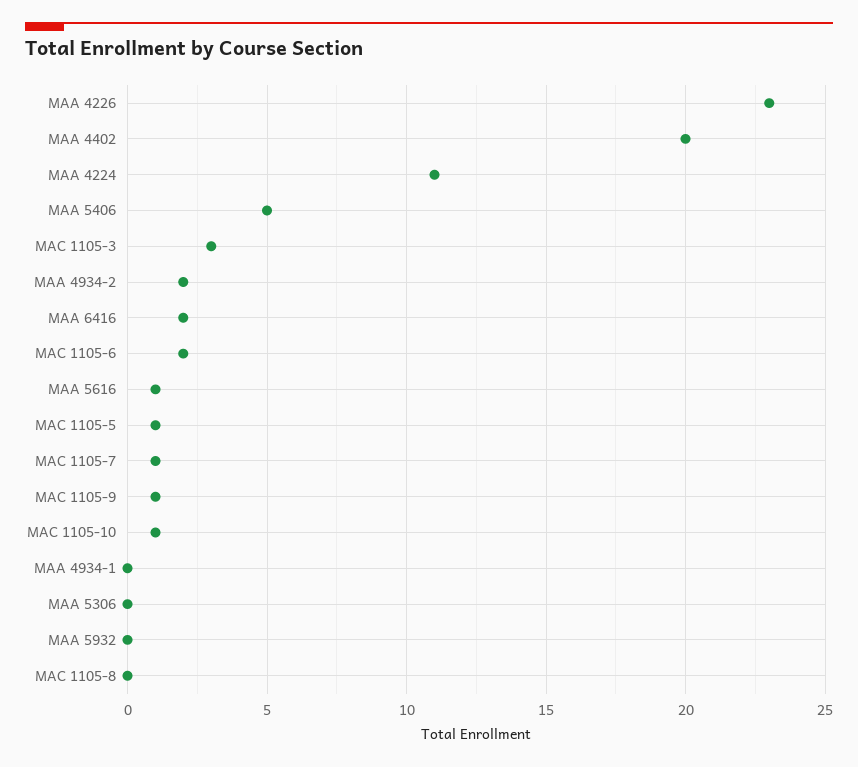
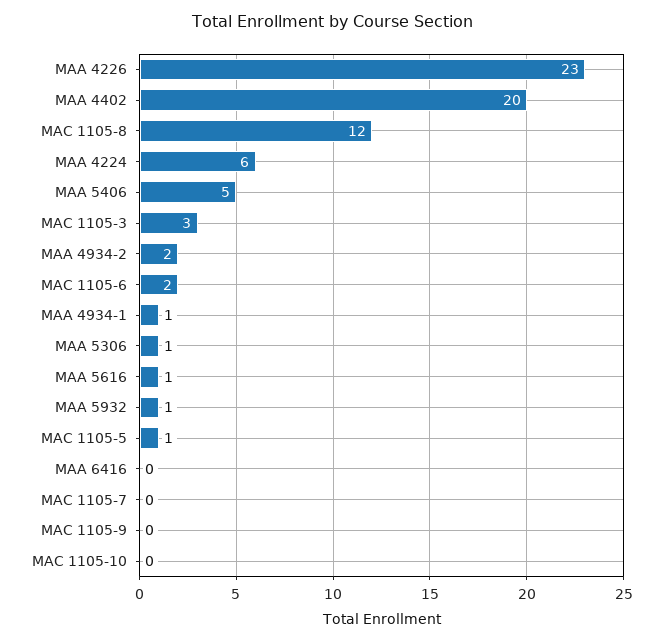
  {
    "MAA 4226": 23,
    "MAA 4402": 20,
-   "MAA 4224": 11,
+   "MAA 4224": 6,
    "MAA 5406": 5,
    "MAC 1105-3": 3,
    "MAA 4934-2": 2,
-   "MAA 6416": 2,
+   "MAA 6416": 0,
    "MAC 1105-6": 2,
    "MAA 5616": 1,
    "MAC 1105-5": 1,
-   "MAC 1105-7": 1,
+   "MAC 1105-7": 0,
-   "MAC 1105-9": 1,
+   "MAC 1105-9": 0,
-   "MAC 1105-10": 1,
+   "MAC 1105-10": 0,
-   "MAA 4934-1": 0,
+   "MAA 4934-1": 1,
-   "MAA 5306": 0,
+   "MAA 5306": 1,
-   "MAA 5932": 0,
+   "MAA 5932": 1,
-   "MAC 1105-8": 0
+   "MAC 1105-8": 12
  }

